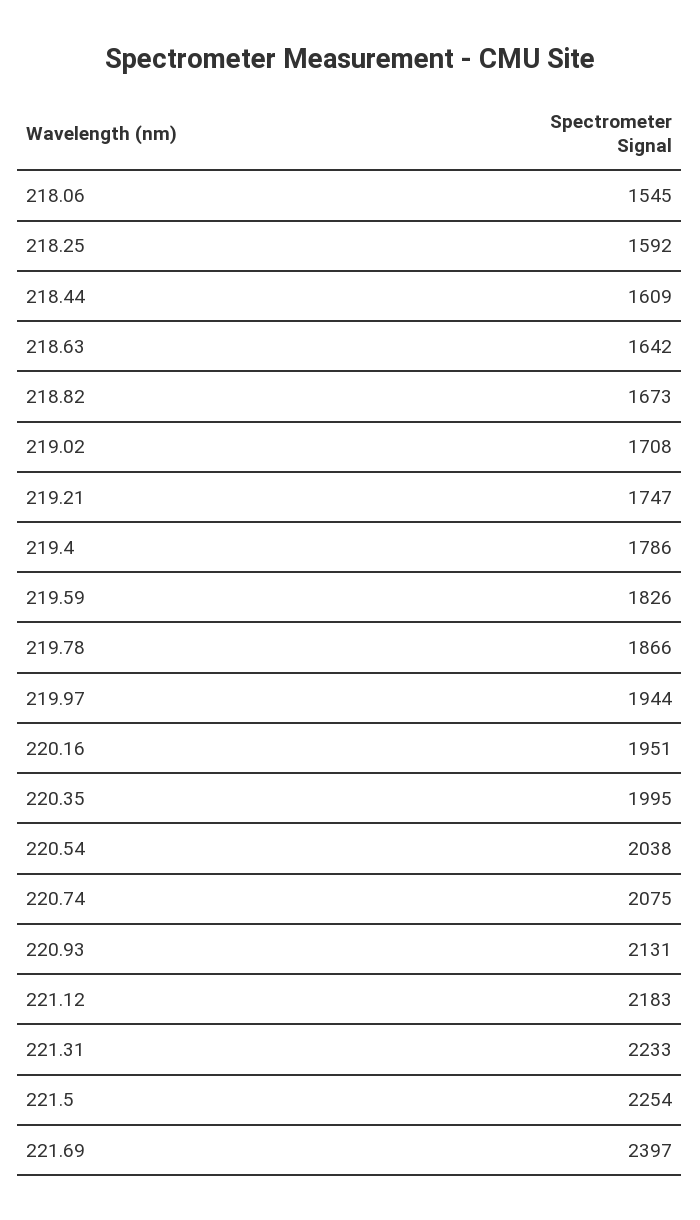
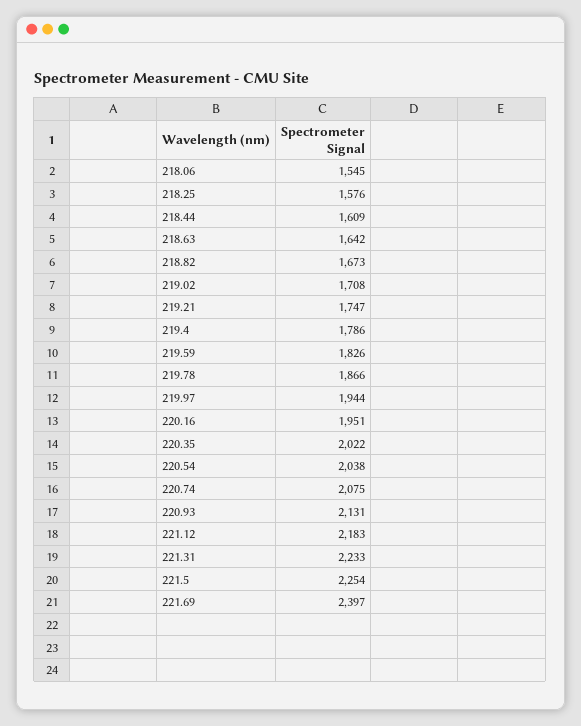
  {
    "218.06": 1545,
-   "218.25": 1592,
+   "218.25": 1576,
    "218.44": 1609,
    "218.63": 1642,
    "218.82": 1673,
    "219.02": 1708,
    "219.21": 1747,
    "219.4": 1786,
    "219.59": 1826,
    "219.78": 1866,
    "219.97": 1944,
    "220.16": 1951,
-   "220.35": 1995,
+   "220.35": 2022,
    "220.54": 2038,
    "220.74": 2075,
    "220.93": 2131,
    "221.12": 2183,
    "221.31": 2233,
    "221.5": 2254,
    "221.69": 2397
  }

